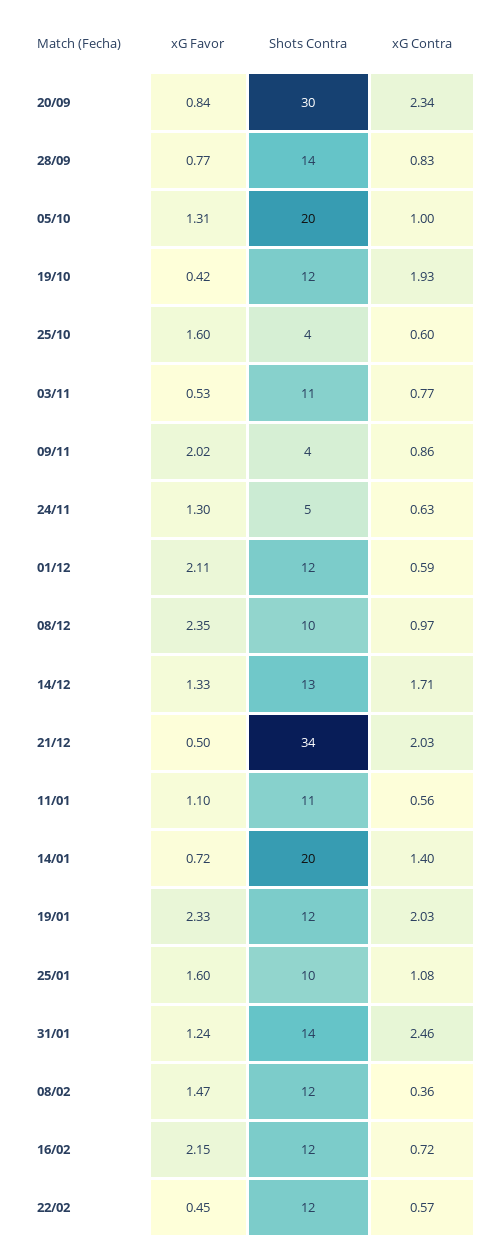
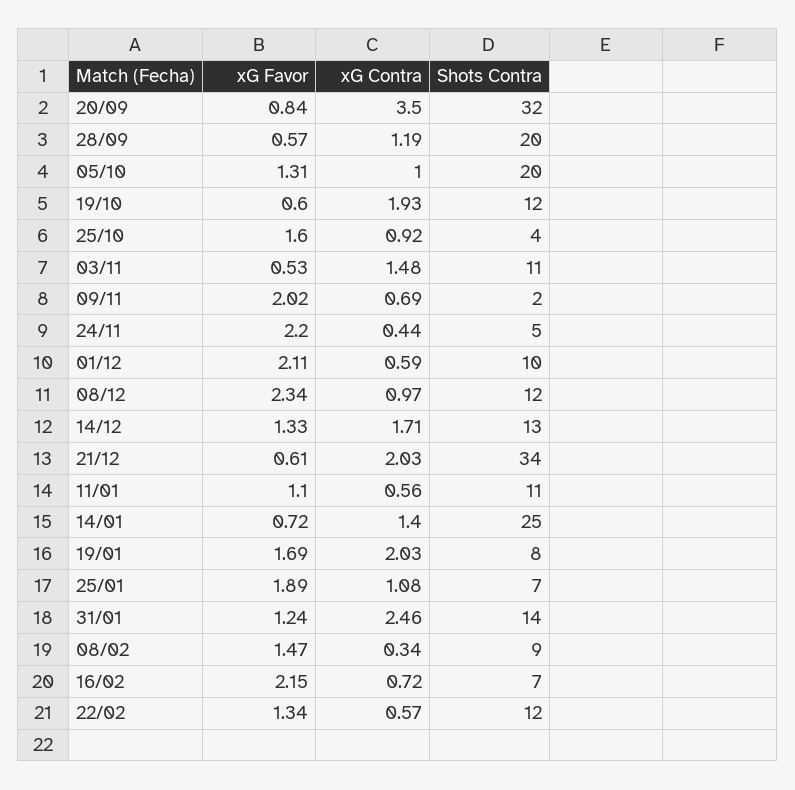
  {
    "xG Favor": {
      "20/09": 0.84,
-     "28/09": 0.77,
+     "28/09": 0.57,
      "05/10": 1.31,
-     "19/10": 0.42,
+     "19/10": 0.6,
      "25/10": 1.6,
      "03/11": 0.53,
      "09/11": 2.02,
-     "24/11": 1.3,
+     "24/11": 2.2,
      "01/12": 2.11,
-     "08/12": 2.35,
+     "08/12": 2.34,
      "14/12": 1.33,
-     "21/12": 0.5,
+     "21/12": 0.61,
      "11/01": 1.1,
      "14/01": 0.72,
-     "19/01": 2.33,
+     "19/01": 1.69,
-     "25/01": 1.6,
+     "25/01": 1.89,
      "31/01": 1.24,
      "08/02": 1.47,
      "16/02": 2.15,
-     "22/02": 0.45
+     "22/02": 1.34
    },
    "Shots Contra": {
-     "20/09": 30,
+     "20/09": 32,
-     "28/09": 14,
+     "28/09": 20,
      "05/10": 20,
      "19/10": 12,
      "25/10": 4,
      "03/11": 11,
-     "09/11": 4,
+     "09/11": 2,
      "24/11": 5,
-     "01/12": 12,
+     "01/12": 10,
-     "08/12": 10,
+     "08/12": 12,
      "14/12": 13,
      "21/12": 34,
      "11/01": 11,
-     "14/01": 20,
+     "14/01": 25,
-     "19/01": 12,
+     "19/01": 8,
-     "25/01": 10,
+     "25/01": 7,
      "31/01": 14,
-     "08/02": 12,
+     "08/02": 9,
-     "16/02": 12,
+     "16/02": 7,
      "22/02": 12
    },
    "xG Contra": {
-     "20/09": 2.34,
+     "20/09": 3.5,
-     "28/09": 0.83,
+     "28/09": 1.19,
      "05/10": 1,
      "19/10": 1.93,
-     "25/10": 0.6,
+     "25/10": 0.92,
-     "03/11": 0.77,
+     "03/11": 1.48,
-     "09/11": 0.86,
+     "09/11": 0.69,
-     "24/11": 0.63,
+     "24/11": 0.44,
      "01/12": 0.59,
      "08/12": 0.97,
      "14/12": 1.71,
      "21/12": 2.03,
      "11/01": 0.56,
      "14/01": 1.4,
      "19/01": 2.03,
      "25/01": 1.08,
      "31/01": 2.46,
-     "08/02": 0.36,
+     "08/02": 0.34,
      "16/02": 0.72,
      "22/02": 0.57
    }
  }

